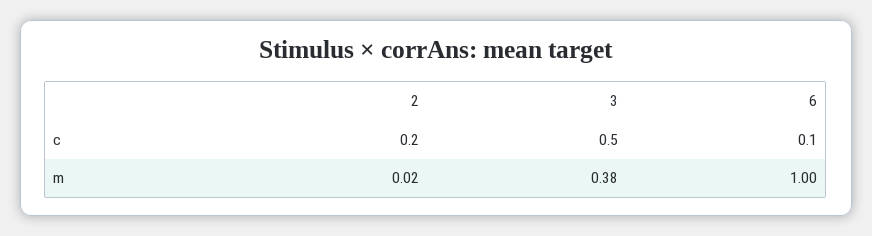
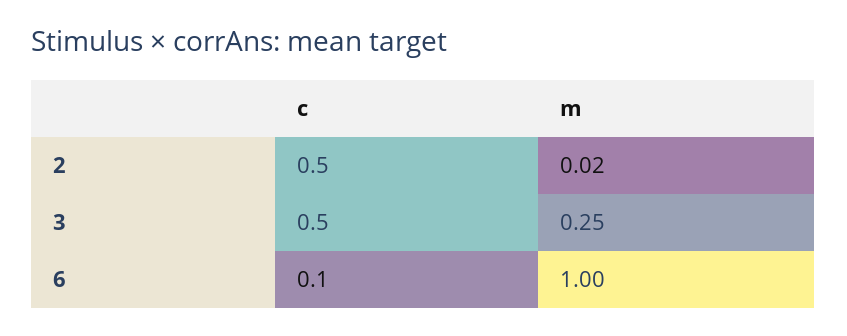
  {
    "2": {
-     "c": 0.2,
+     "c": 0.5,
      "m": 0.02
    },
    "3": {
      "c": 0.5,
-     "m": 0.38
+     "m": 0.25
    },
    "6": {
      "c": 0.1,
      "m": 1
    }
  }

